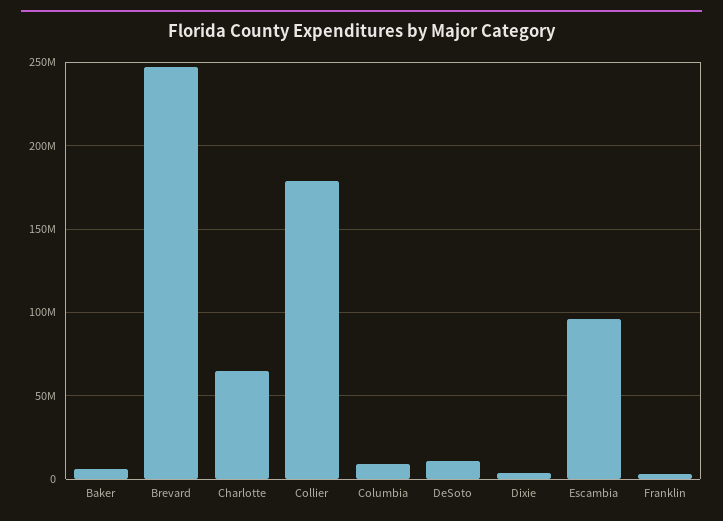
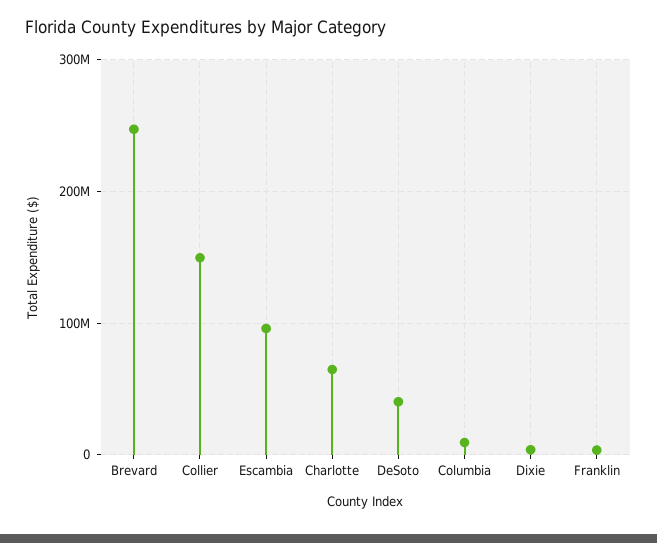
  {
-   "Baker": 5000000,
    "Brevard": 245000000,
    "Charlotte": 65000000,
-   "Collier": 180000000,
+   "Collier": 150000000,
    "Columbia": 10000000,
-   "DeSoto": 10000000,
+   "DeSoto": 40000000,
    "Dixie": 5000000,
    "Escambia": 95000000,
    "Franklin": 5000000
  }

